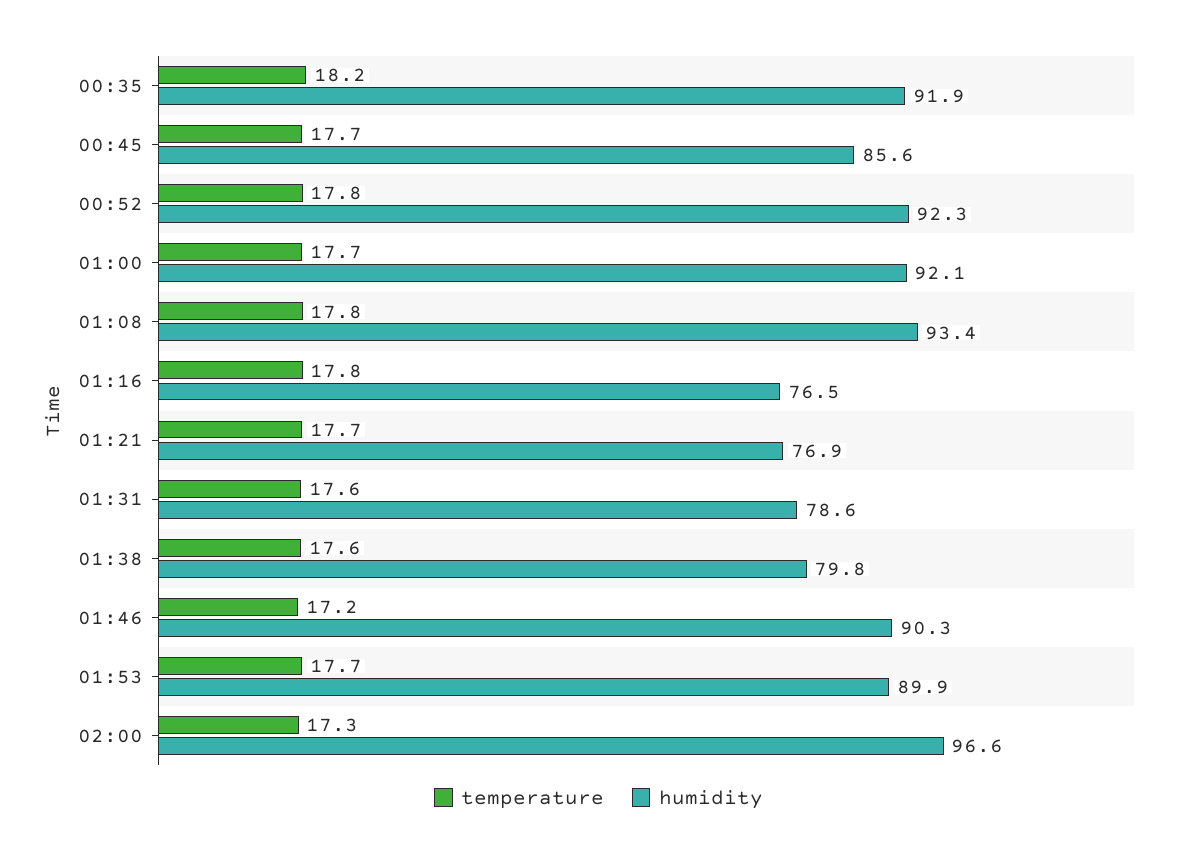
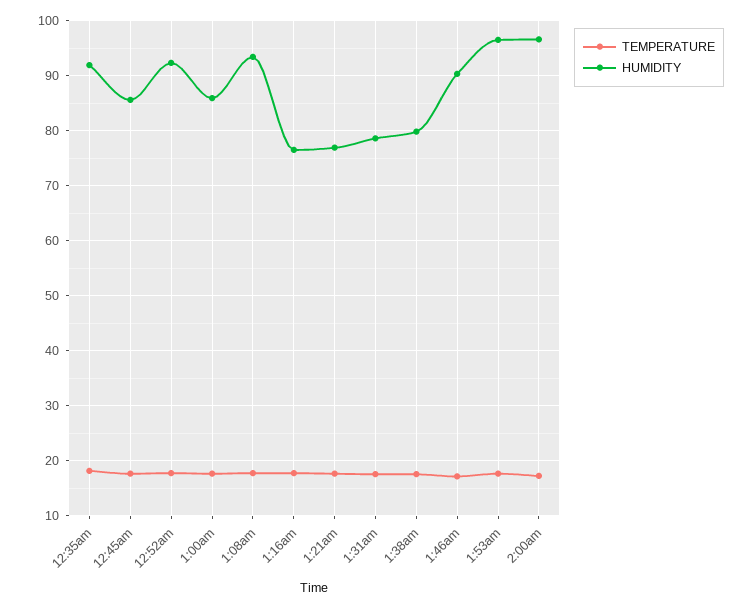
  {
    "temperature": {
      "00:35": 18.2,
      "00:45": 17.7,
      "00:52": 17.8,
      "01:00": 17.7,
      "01:08": 17.8,
      "01:16": 17.8,
      "01:21": 17.7,
      "01:31": 17.6,
      "01:38": 17.6,
      "01:46": 17.2,
      "01:53": 17.7,
      "02:00": 17.3
    },
    "humidity": {
      "00:35": 91.9,
      "00:45": 85.6,
      "00:52": 92.3,
-     "01:00": 92.1,
+     "01:00": 86,
      "01:08": 93.4,
      "01:16": 76.5,
      "01:21": 76.9,
      "01:31": 78.6,
      "01:38": 79.8,
      "01:46": 90.3,
-     "01:53": 89.9,
+     "01:53": 96,
      "02:00": 96.6
    }
  }

